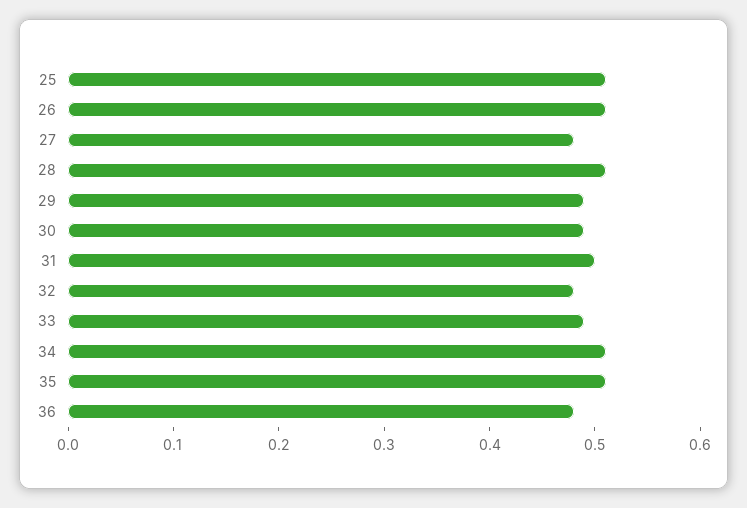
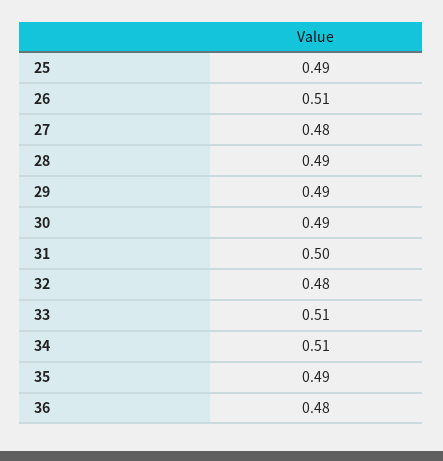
  {
-   "25": 0.51,
+   "25": 0.49,
    "26": 0.51,
    "27": 0.48,
-   "28": 0.51,
+   "28": 0.49,
    "29": 0.49,
    "30": 0.49,
    "31": 0.5,
    "32": 0.48,
-   "33": 0.49,
+   "33": 0.51,
    "34": 0.51,
-   "35": 0.51,
+   "35": 0.49,
    "36": 0.48
  }

